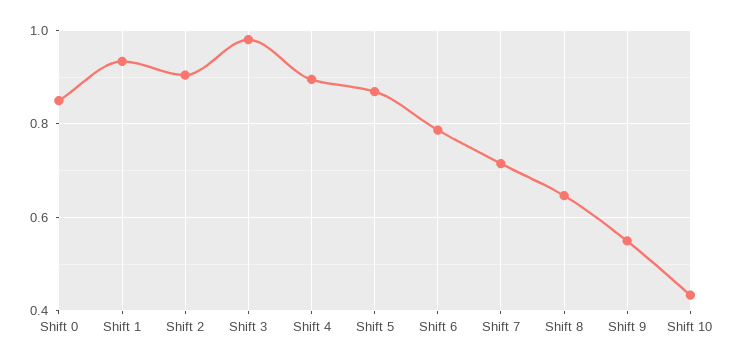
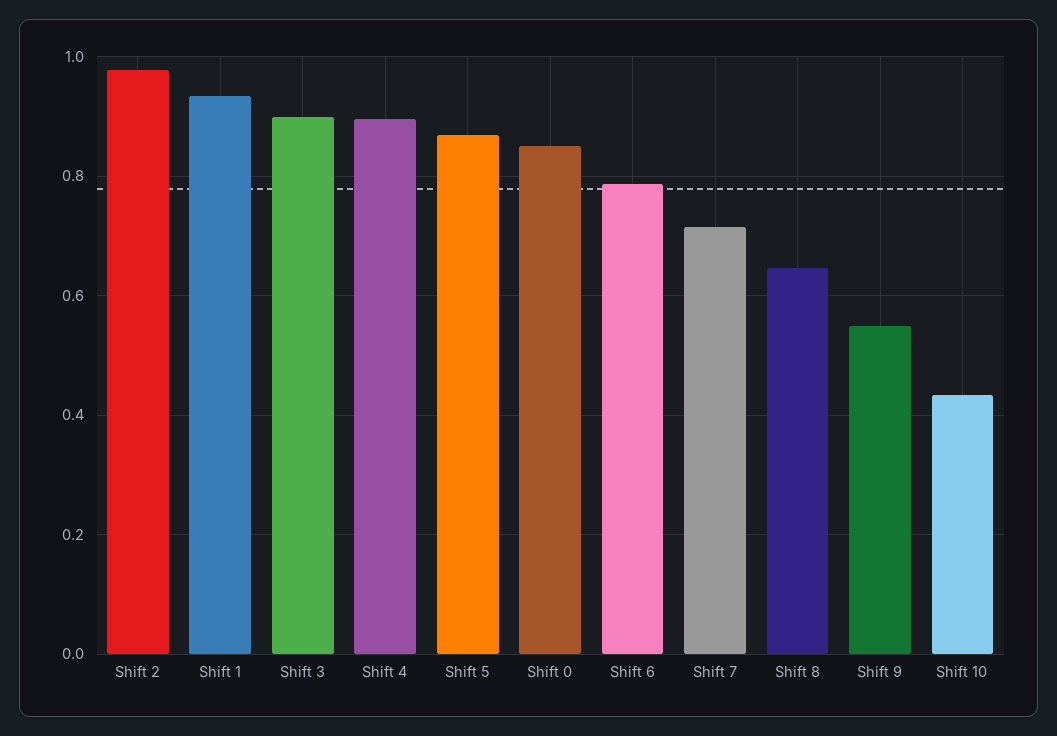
  {
    "Shift 0": 0.86,
    "Shift 1": 0.94,
-   "Shift 2": 0.9,
+   "Shift 2": 0.98,
-   "Shift 3": 0.98,
+   "Shift 3": 0.9,
    "Shift 4": 0.9,
    "Shift 5": 0.86,
    "Shift 6": 0.78,
    "Shift 7": 0.72,
    "Shift 8": 0.64,
    "Shift 9": 0.54,
    "Shift 10": 0.44
  }

